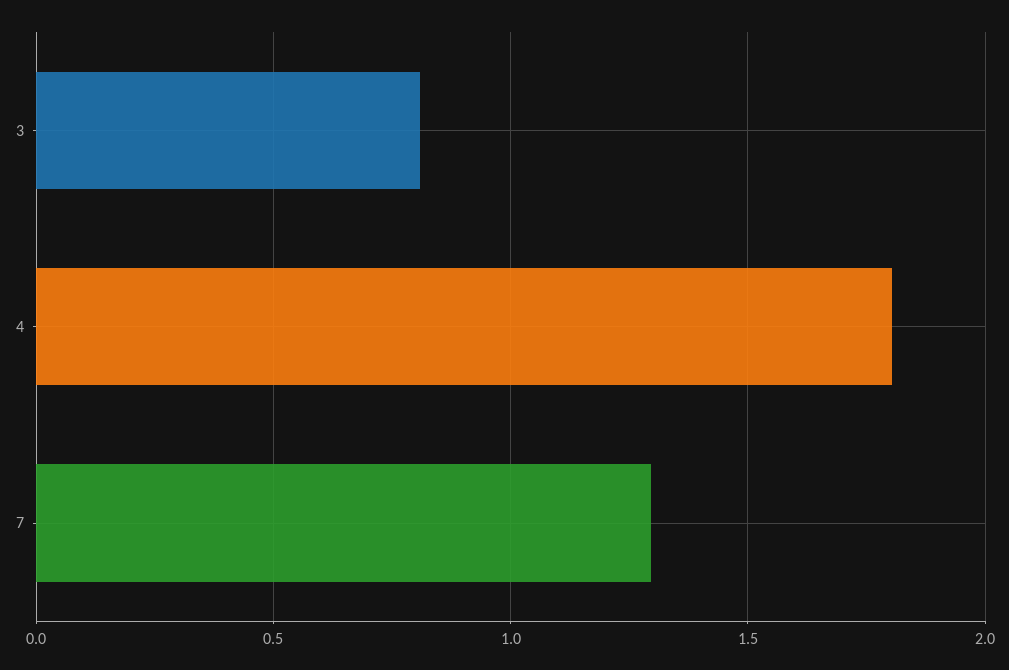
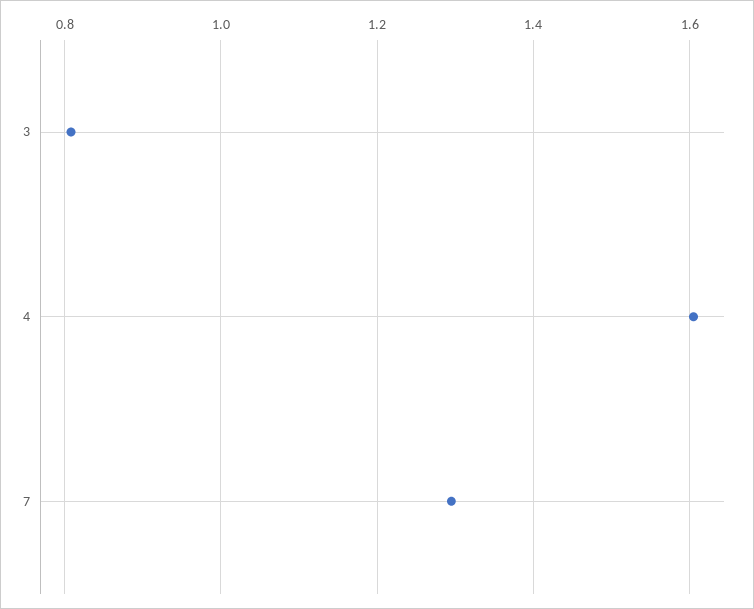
  {
    "3": 0.8,
-   "4": 1.8,
+   "4": 1.6,
    "7": 1.3
  }

